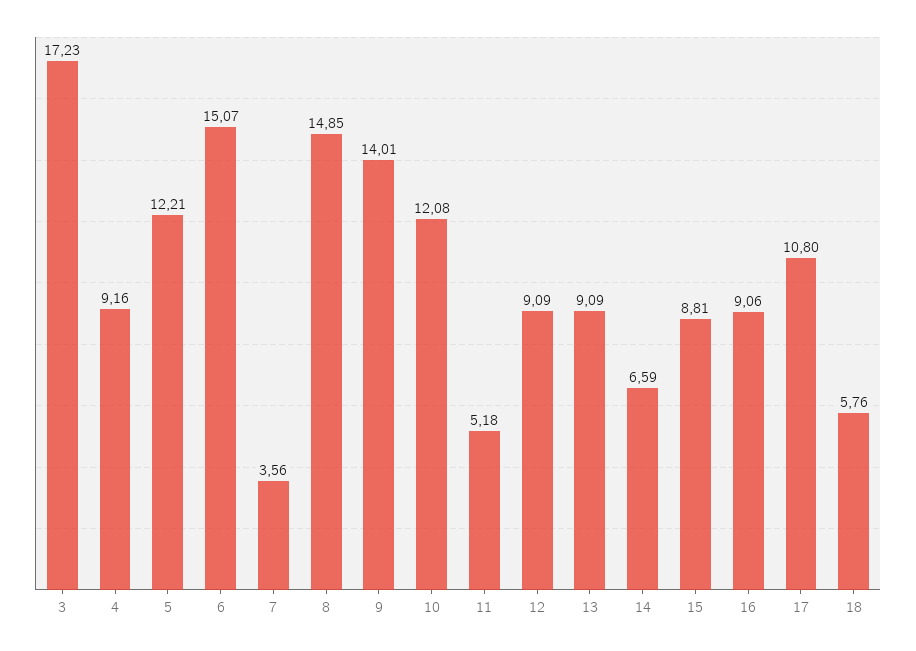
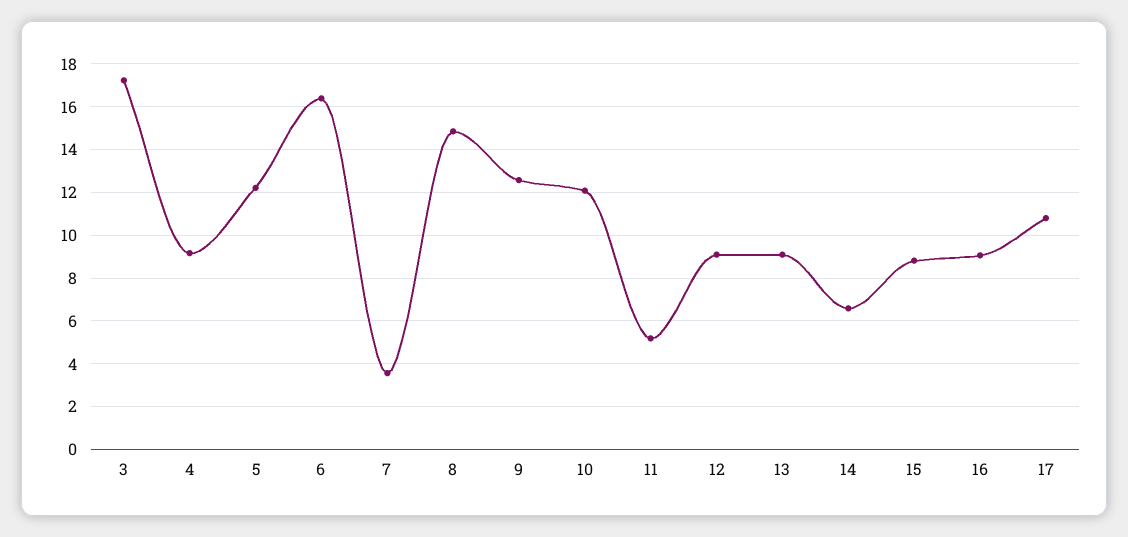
  {
    "3": 17.23,
    "4": 9.16,
    "5": 12.21,
-   "6": 15.07,
+   "6": 16.5,
    "7": 3.56,
    "8": 14.85,
-   "9": 14.01,
+   "9": 12.5,
    "10": 12.08,
    "11": 5.18,
    "12": 9.09,
    "13": 9.09,
    "14": 6.59,
    "15": 8.81,
    "16": 9.06,
-   "17": 10.8,
+   "17": 10.8
-   "18": 5.76
  }

